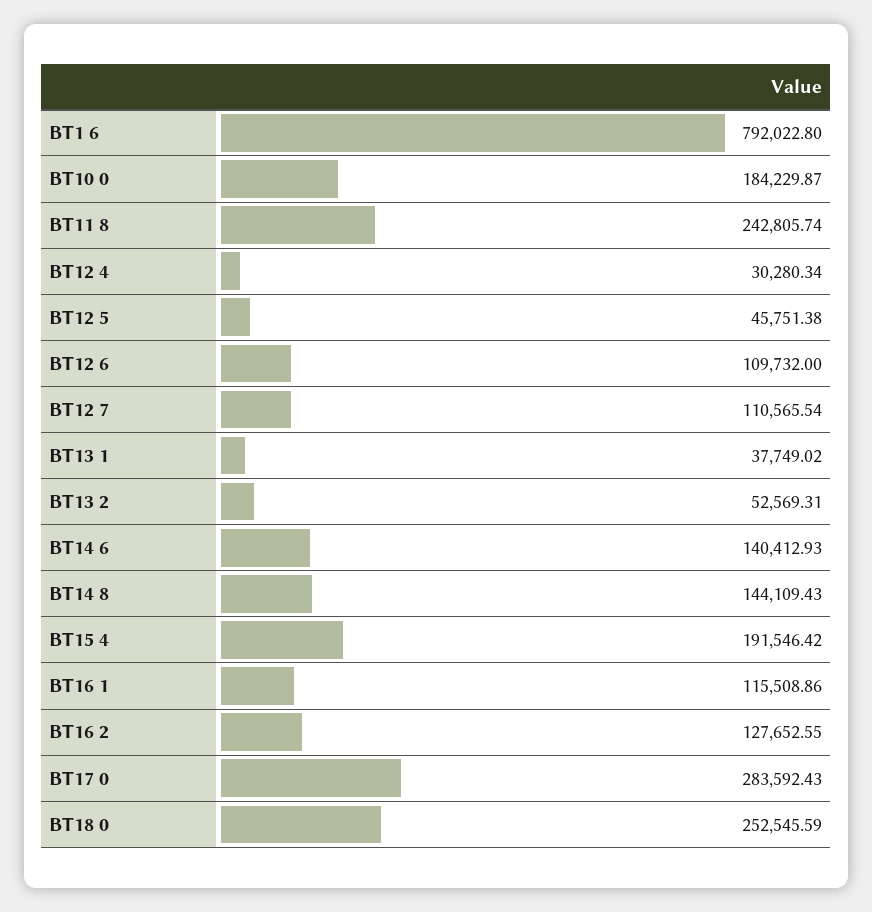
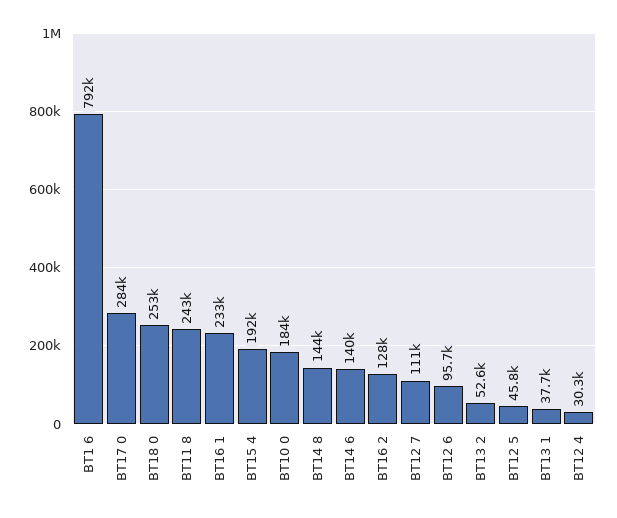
  {
    "BT1 6": 792022.8,
    "BT10 0": 184229.87,
    "BT11 8": 242805.74,
    "BT12 4": 30280.34,
    "BT12 5": 45751.38,
-   "BT12 6": 109732,
+   "BT12 6": 95700,
    "BT12 7": 110565.54,
    "BT13 1": 37749.02,
    "BT13 2": 52569.31,
    "BT14 6": 140412.93,
    "BT14 8": 144109.43,
    "BT15 4": 191546.42,
-   "BT16 1": 115508.86,
+   "BT16 1": 233000,
    "BT16 2": 127652.55,
    "BT17 0": 283592.43,
    "BT18 0": 252545.59
  }

